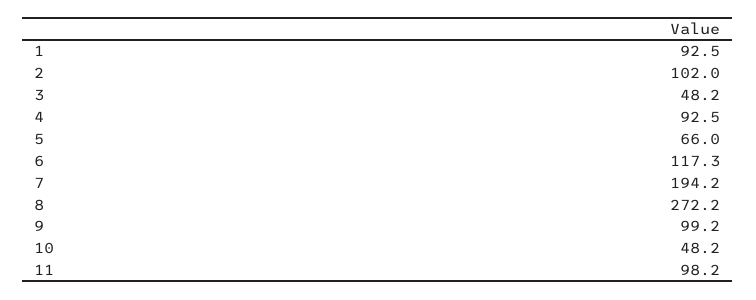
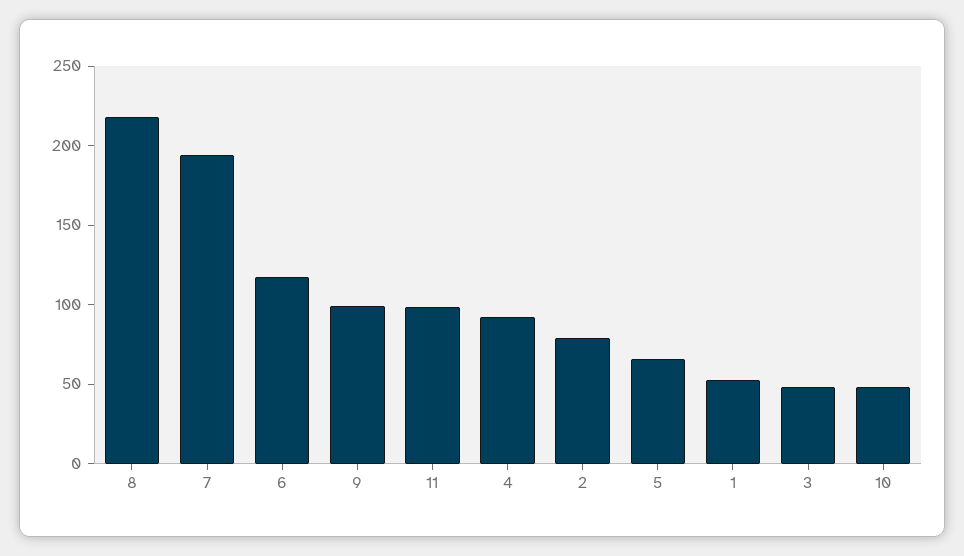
  {
-   "1": 92.5,
+   "1": 50,
-   "2": 102,
+   "2": 80,
    "3": 48.2,
    "4": 92.5,
    "5": 66,
    "6": 117.3,
    "7": 194.2,
-   "8": 272.2,
+   "8": 220,
    "9": 99.2,
    "10": 48.2,
    "11": 98.2
  }

